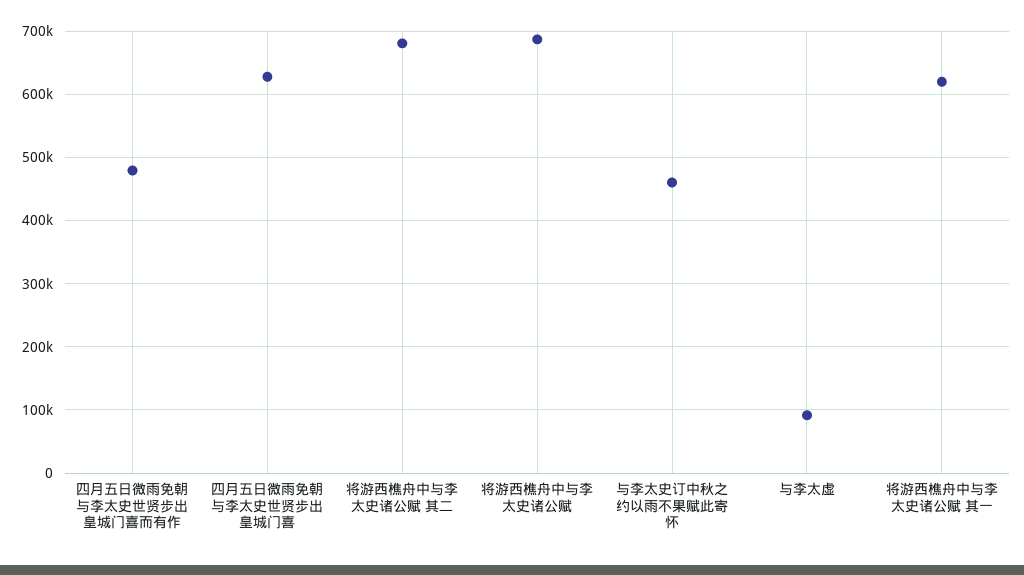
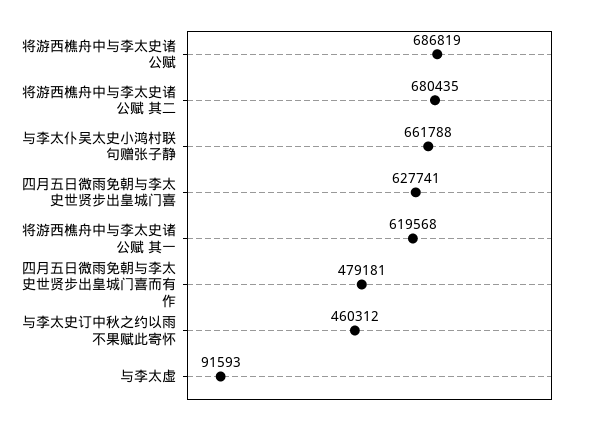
  {
    "四月五日微雨免朝与李太史世贤步出皇城门喜而有作": 479181,
    "四月五日微雨免朝与李太史世贤步出皇城门喜": 627741,
    "将游西樵舟中与李太史诸公赋 其二": 680435,
    "将游西樵舟中与李太史诸公赋": 686819,
    "与李太史订中秋之约以雨不果赋此寄怀": 460312,
    "与李太虚": 91593,
-   "将游西樵舟中与李太史诸公赋 其一": 619568
+   "将游西樵舟中与李太史诸公赋 其一": 619568,
+   "与李太仆吴太史小鸿村联句赠张子静": 661788
  }

